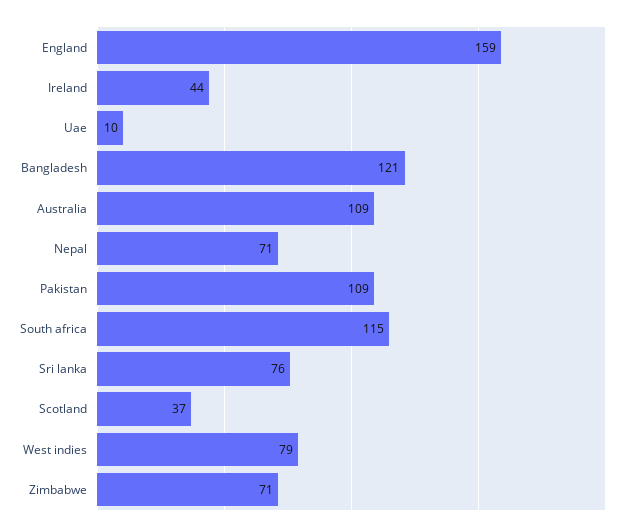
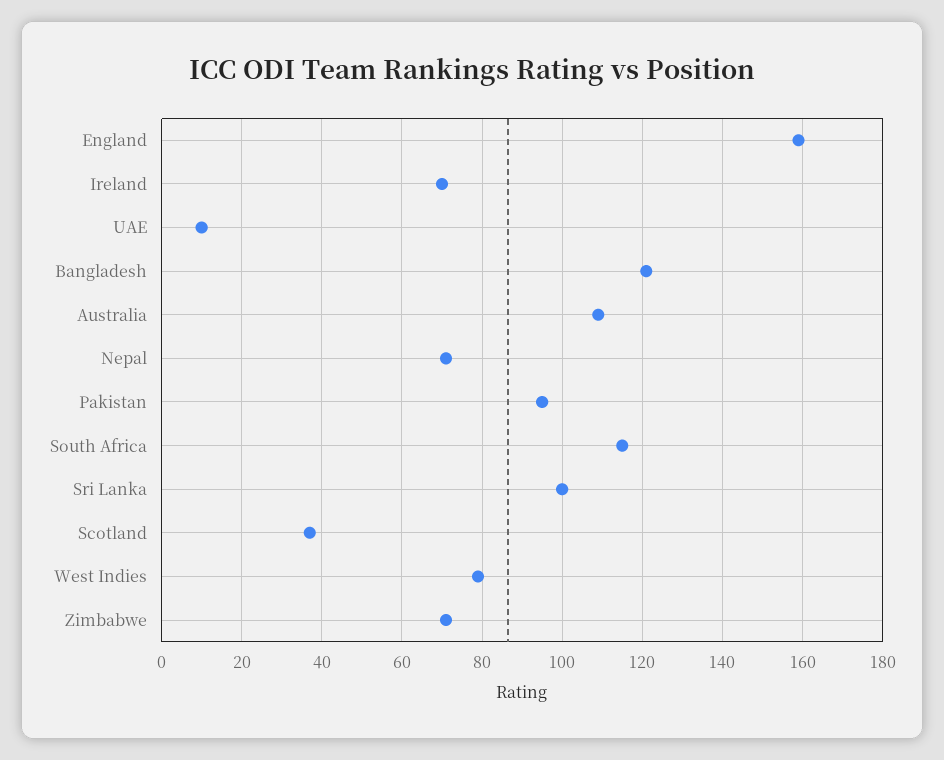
  {
    "England": 159,
-   "Ireland": 44,
+   "Ireland": 70,
    "Uae": 10,
    "Bangladesh": 121,
    "Australia": 109,
    "Nepal": 71,
-   "Pakistan": 109,
+   "Pakistan": 95,
    "South africa": 115,
-   "Sri lanka": 76,
+   "Sri lanka": 100,
    "Scotland": 37,
    "West indies": 79,
    "Zimbabwe": 71
  }

